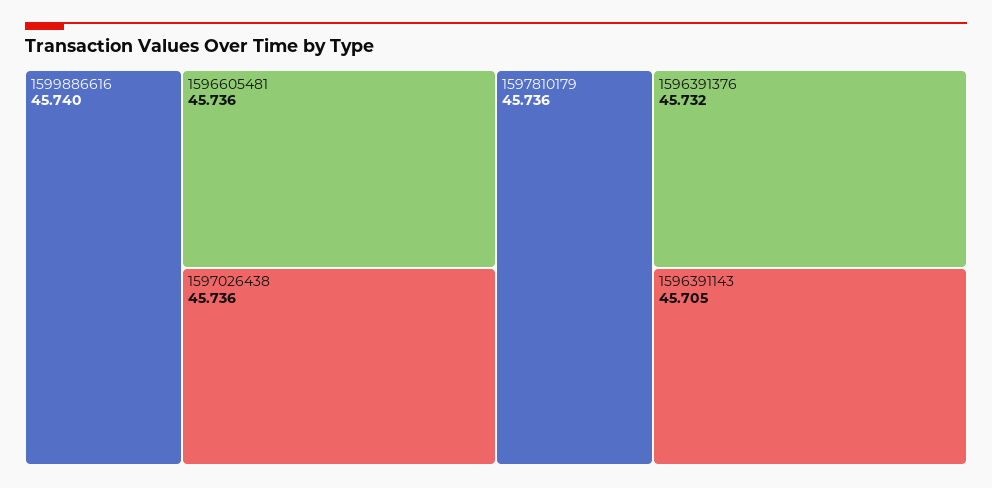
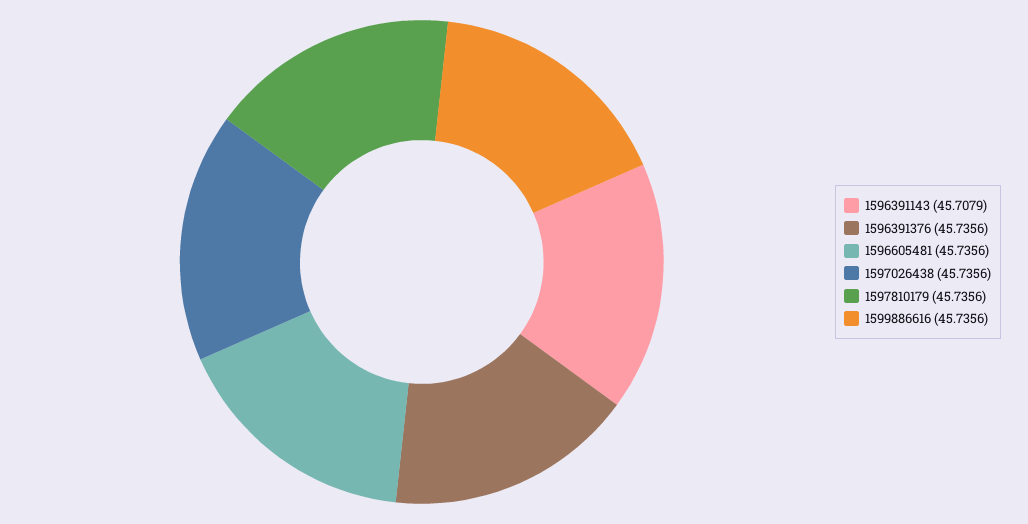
  {
-   "1599886616": 45.74,
+   "1599886616": 45.7356,
    "1596605481": 45.7356,
    "1597026438": 45.7356,
    "1597810179": 45.7356,
-   "1596391376": 45.732,
+   "1596391376": 45.7356,
-   "1596391143": 45.705
+   "1596391143": 45.7079
  }

